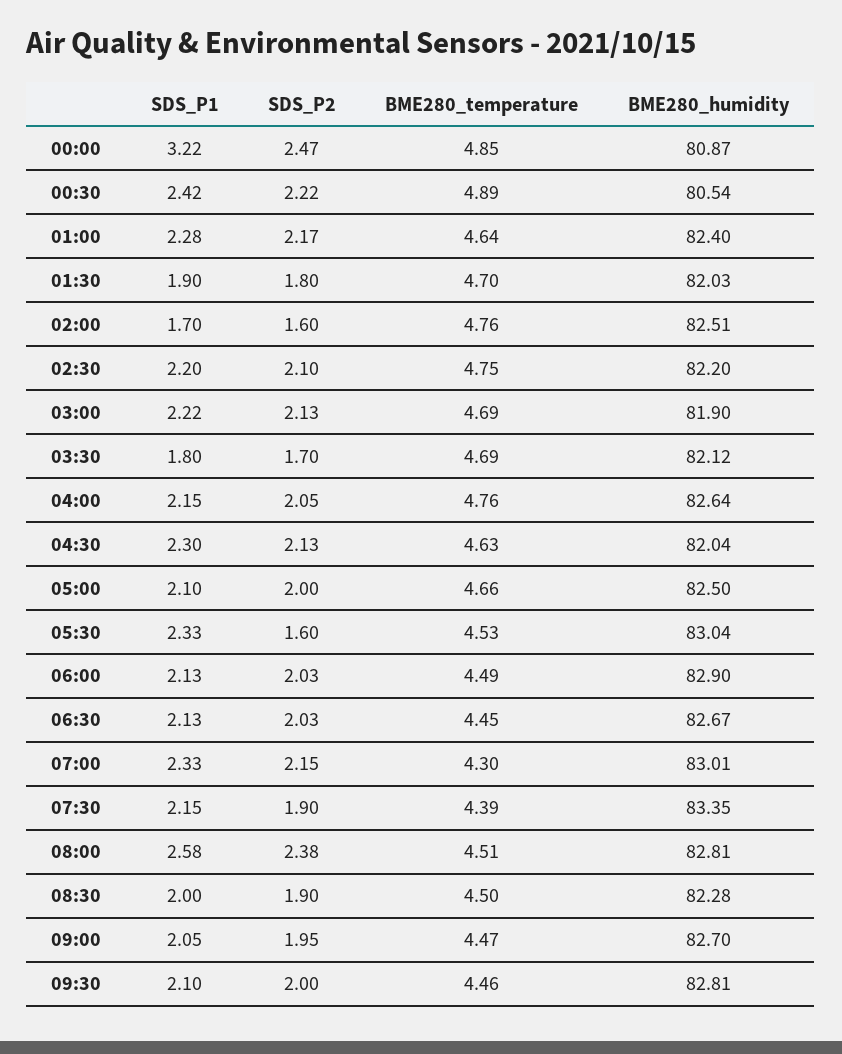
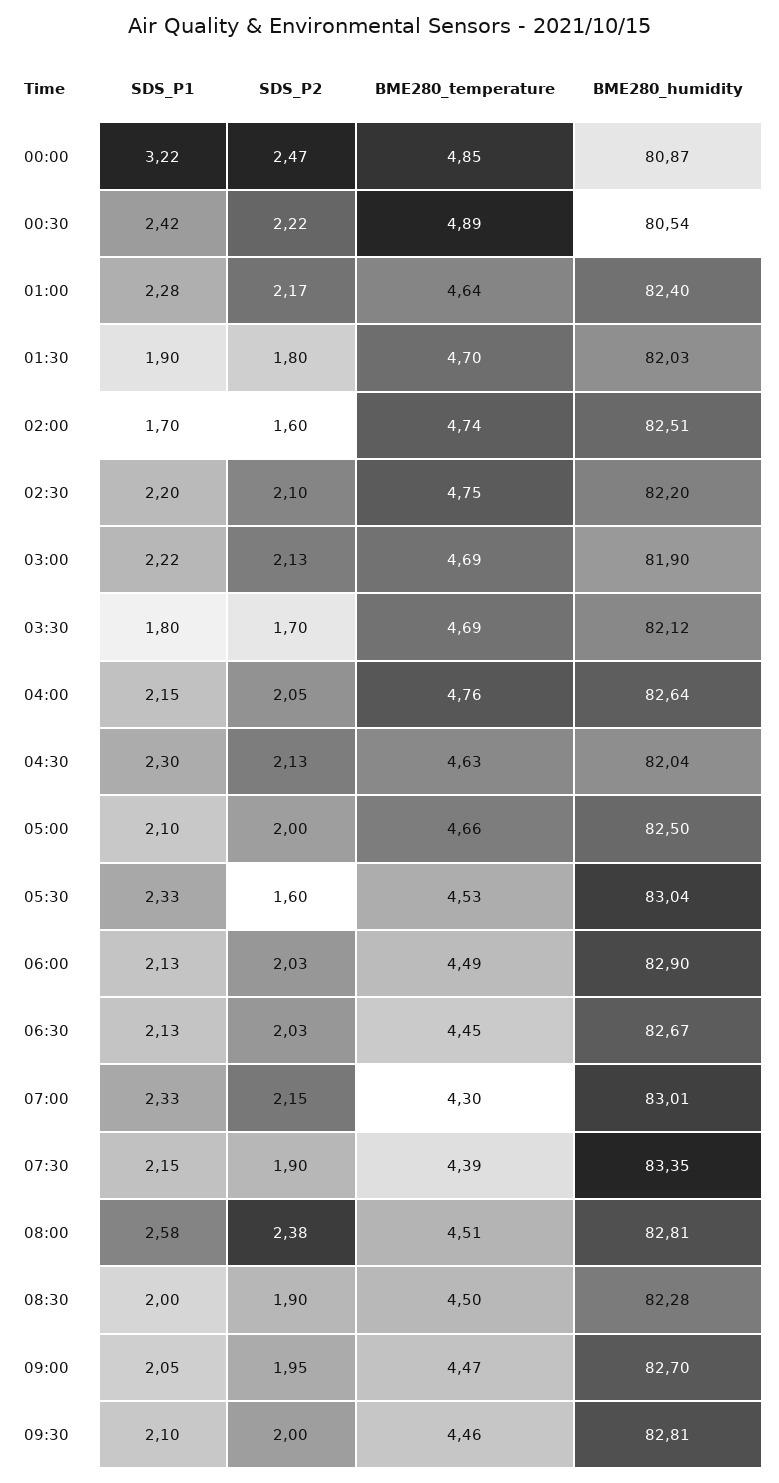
  {
    "SDS_P1": {
      "00:00": 3.22,
      "00:30": 2.42,
      "01:00": 2.28,
      "01:30": 1.9,
      "02:00": 1.7,
      "02:30": 2.2,
      "03:00": 2.22,
      "03:30": 1.8,
      "04:00": 2.15,
      "04:30": 2.3,
      "05:00": 2.1,
      "05:30": 2.33,
      "06:00": 2.13,
      "06:30": 2.13,
      "07:00": 2.33,
      "07:30": 2.15,
      "08:00": 2.58,
      "08:30": 2,
      "09:00": 2.05,
      "09:30": 2.1
    },
    "SDS_P2": {
      "00:00": 2.47,
      "00:30": 2.22,
      "01:00": 2.17,
      "01:30": 1.8,
      "02:00": 1.6,
      "02:30": 2.1,
      "03:00": 2.13,
      "03:30": 1.7,
      "04:00": 2.05,
      "04:30": 2.13,
      "05:00": 2,
      "05:30": 1.6,
      "06:00": 2.03,
      "06:30": 2.03,
      "07:00": 2.15,
      "07:30": 1.9,
      "08:00": 2.38,
      "08:30": 1.9,
      "09:00": 1.95,
      "09:30": 2
    },
    "BME280_temperature": {
      "00:00": 4.85,
      "00:30": 4.89,
      "01:00": 4.64,
      "01:30": 4.7,
-     "02:00": 4.76,
+     "02:00": 4.74,
      "02:30": 4.75,
      "03:00": 4.69,
      "03:30": 4.69,
      "04:00": 4.76,
      "04:30": 4.63,
      "05:00": 4.66,
      "05:30": 4.53,
      "06:00": 4.49,
      "06:30": 4.45,
      "07:00": 4.3,
      "07:30": 4.39,
      "08:00": 4.51,
      "08:30": 4.5,
      "09:00": 4.47,
      "09:30": 4.46
    },
    "BME280_humidity": {
      "00:00": 80.87,
      "00:30": 80.54,
      "01:00": 82.4,
      "01:30": 82.03,
      "02:00": 82.51,
      "02:30": 82.2,
      "03:00": 81.9,
      "03:30": 82.12,
      "04:00": 82.64,
      "04:30": 82.04,
      "05:00": 82.5,
      "05:30": 83.04,
      "06:00": 82.9,
      "06:30": 82.67,
      "07:00": 83.01,
      "07:30": 83.35,
      "08:00": 82.81,
      "08:30": 82.28,
      "09:00": 82.7,
      "09:30": 82.81
    }
  }

